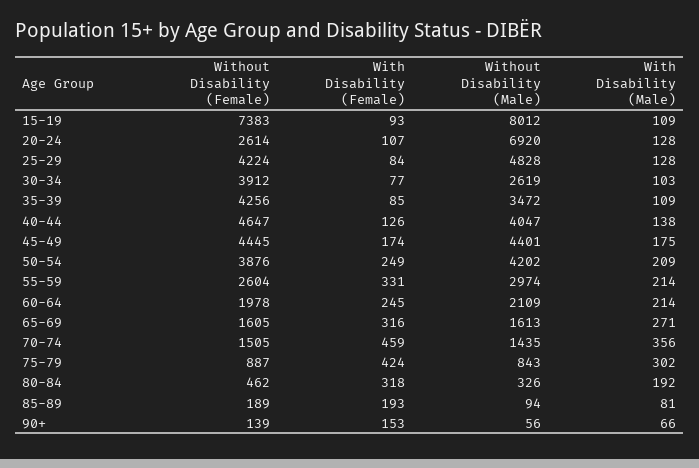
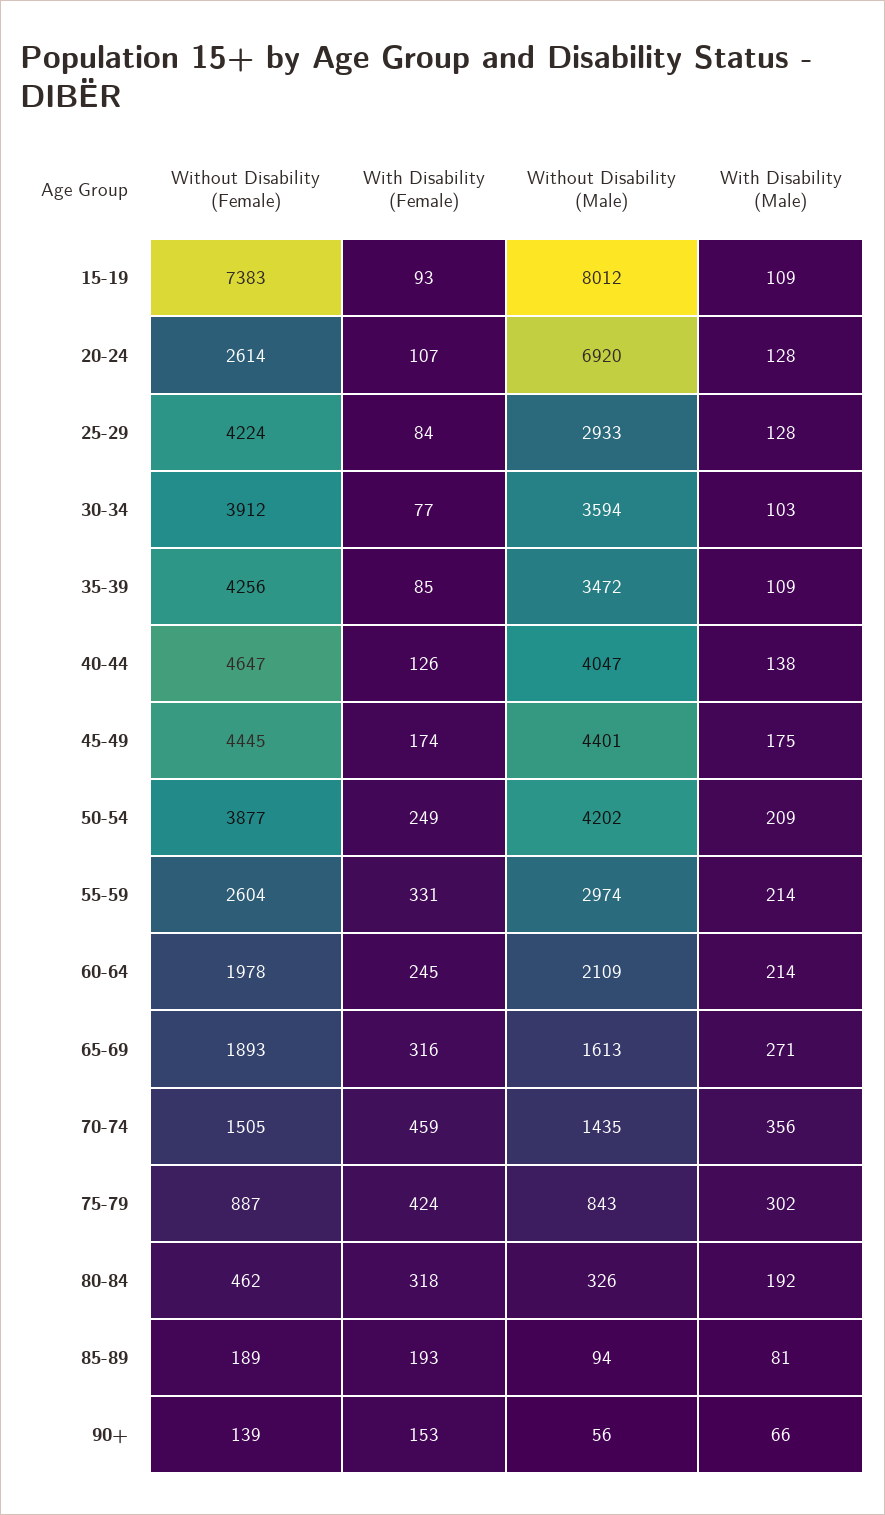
  {
    "Without Disability (Female)": {
      "15-19": 7383,
      "20-24": 2614,
      "25-29": 4224,
      "30-34": 3912,
      "35-39": 4256,
      "40-44": 4647,
      "45-49": 4445,
-     "50-54": 3876,
+     "50-54": 3877,
      "55-59": 2604,
      "60-64": 1978,
-     "65-69": 1605,
+     "65-69": 1893,
      "70-74": 1505,
      "75-79": 887,
      "80-84": 462,
      "85-89": 189,
      "90+": 139
    },
    "With Disability (Female)": {
      "15-19": 93,
      "20-24": 107,
      "25-29": 84,
      "30-34": 77,
      "35-39": 85,
      "40-44": 126,
      "45-49": 174,
      "50-54": 249,
      "55-59": 331,
      "60-64": 245,
      "65-69": 316,
      "70-74": 459,
      "75-79": 424,
      "80-84": 318,
      "85-89": 193,
      "90+": 153
    },
    "Without Disability (Male)": {
      "15-19": 8012,
      "20-24": 6920,
-     "25-29": 4828,
+     "25-29": 2933,
-     "30-34": 2619,
+     "30-34": 3594,
      "35-39": 3472,
      "40-44": 4047,
      "45-49": 4401,
      "50-54": 4202,
      "55-59": 2974,
      "60-64": 2109,
      "65-69": 1613,
      "70-74": 1435,
      "75-79": 843,
      "80-84": 326,
      "85-89": 94,
      "90+": 56
    },
    "With Disability (Male)": {
      "15-19": 109,
      "20-24": 128,
      "25-29": 128,
      "30-34": 103,
      "35-39": 109,
      "40-44": 138,
      "45-49": 175,
      "50-54": 209,
      "55-59": 214,
      "60-64": 214,
      "65-69": 271,
      "70-74": 356,
      "75-79": 302,
      "80-84": 192,
      "85-89": 81,
      "90+": 66
    }
  }

